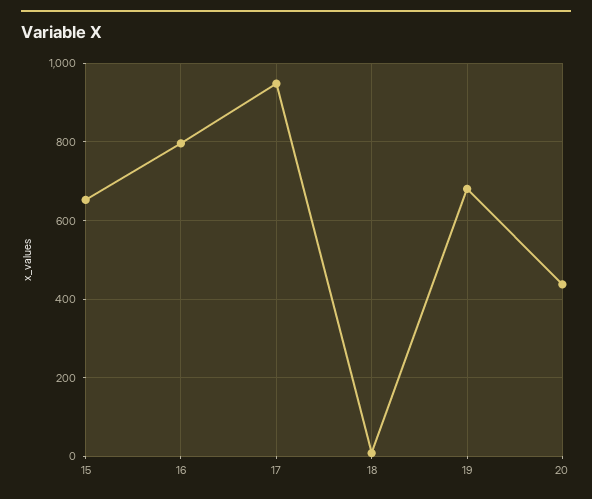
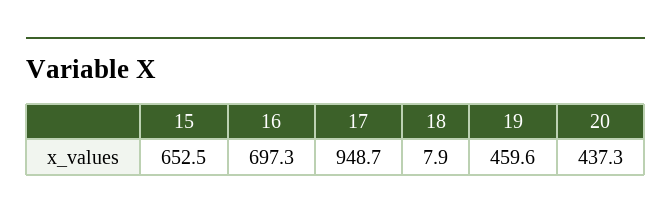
  {
    "15": 652.5,
-   "16": 800,
+   "16": 697.3,
    "17": 948.7,
    "18": 7.9,
-   "19": 680,
+   "19": 459.6,
    "20": 437.3
  }

